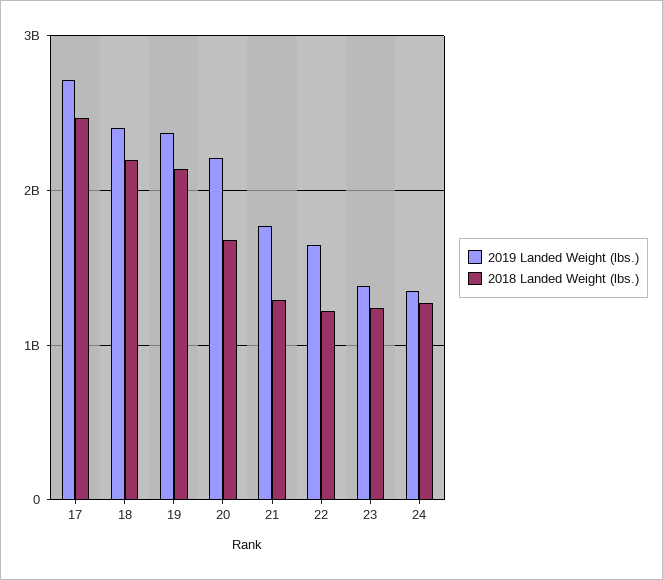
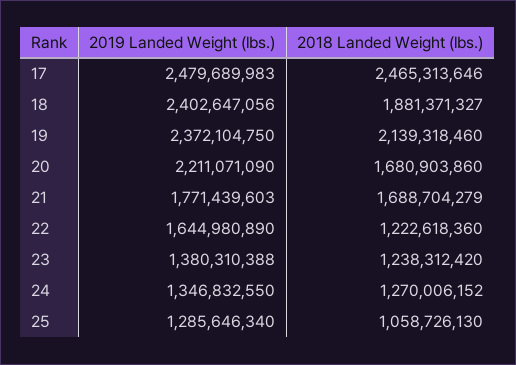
  {
    "2019 Landed Weight (lbs.)": {
-     "17": 2700000000,
+     "17": 2479689983,
      "18": 2402647056,
      "19": 2372104750,
      "20": 2211071090,
      "21": 1771439603,
      "22": 1644980890,
      "23": 1380310388,
-     "24": 1346832550
+     "24": 1346832550,
+     "25": 1285646340
    },
    "2018 Landed Weight (lbs.)": {
      "17": 2465313646,
-     "18": 2200000000,
+     "18": 1881371327,
      "19": 2139318460,
      "20": 1680903860,
-     "21": 1300000000,
+     "21": 1688704279,
      "22": 1222618360,
      "23": 1238312420,
-     "24": 1270006152
+     "24": 1270006152,
+     "25": 1058726130
    }
  }

